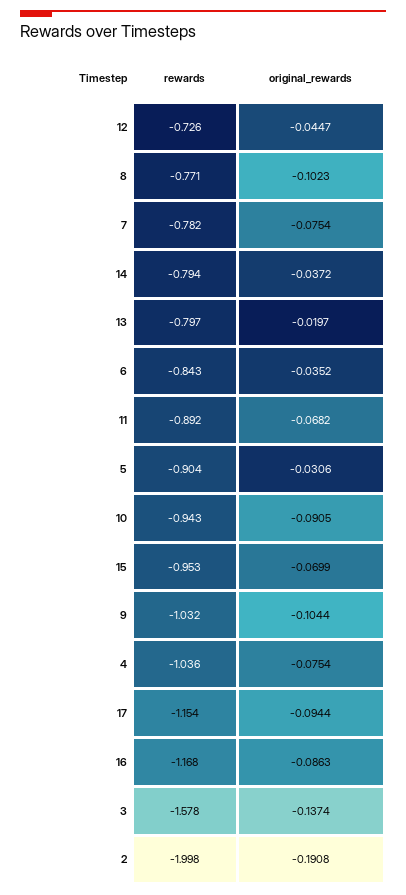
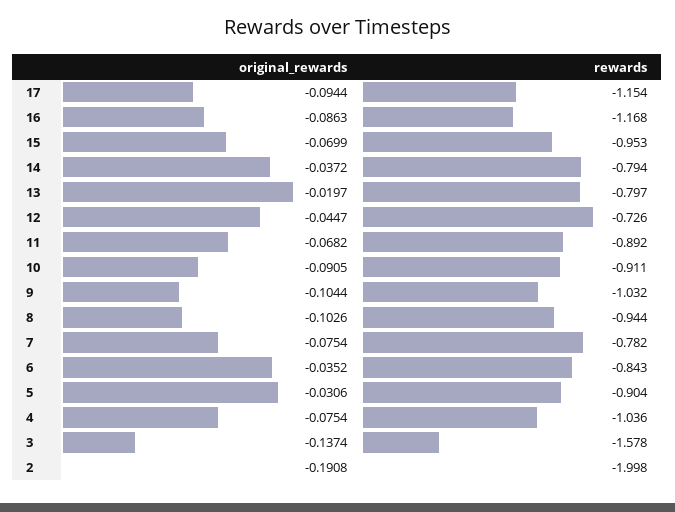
  {
    "rewards": {
      "12": -0.726,
-     "8": -0.771,
+     "8": -0.944,
      "7": -0.782,
      "14": -0.794,
      "13": -0.797,
      "6": -0.843,
      "11": -0.892,
      "5": -0.904,
-     "10": -0.943,
+     "10": -0.911,
      "15": -0.953,
      "9": -1.032,
      "4": -1.036,
      "17": -1.154,
      "16": -1.168,
      "3": -1.578,
      "2": -1.998
    },
    "original_rewards": {
      "12": -0.0447,
-     "8": -0.1023,
+     "8": -0.1026,
      "7": -0.0754,
      "14": -0.0372,
      "13": -0.0197,
      "6": -0.0352,
      "11": -0.0682,
      "5": -0.0306,
      "10": -0.0905,
      "15": -0.0699,
      "9": -0.1044,
      "4": -0.0754,
      "17": -0.0944,
      "16": -0.0863,
      "3": -0.1374,
      "2": -0.1908
    }
  }

